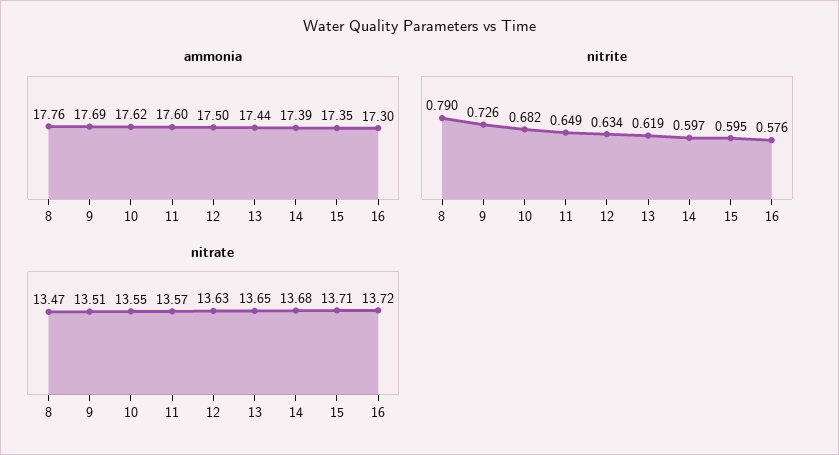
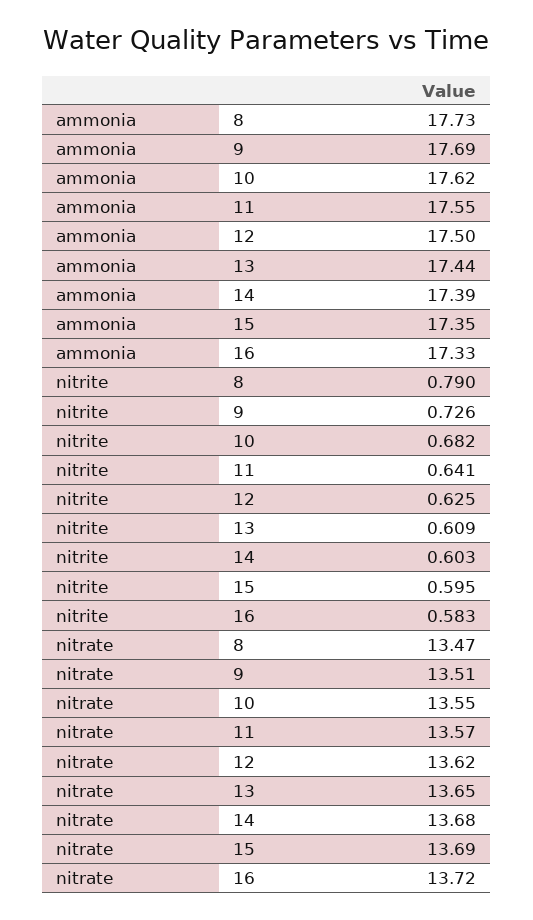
  {
    "ammonia": {
-     "8": 17.76,
+     "8": 17.73,
      "9": 17.69,
      "10": 17.62,
-     "11": 17.6,
+     "11": 17.55,
      "12": 17.5,
      "13": 17.44,
      "14": 17.39,
      "15": 17.35,
-     "16": 17.3
+     "16": 17.33
    },
    "nitrite": {
      "8": 0.79,
      "9": 0.726,
      "10": 0.682,
-     "11": 0.649,
+     "11": 0.641,
-     "12": 0.634,
+     "12": 0.625,
-     "13": 0.619,
+     "13": 0.609,
-     "14": 0.597,
+     "14": 0.603,
      "15": 0.595,
-     "16": 0.576
+     "16": 0.583
    },
    "nitrate": {
      "8": 13.47,
      "9": 13.51,
      "10": 13.55,
      "11": 13.57,
-     "12": 13.63,
+     "12": 13.62,
      "13": 13.65,
      "14": 13.68,
-     "15": 13.71,
+     "15": 13.69,
      "16": 13.72
    }
  }

